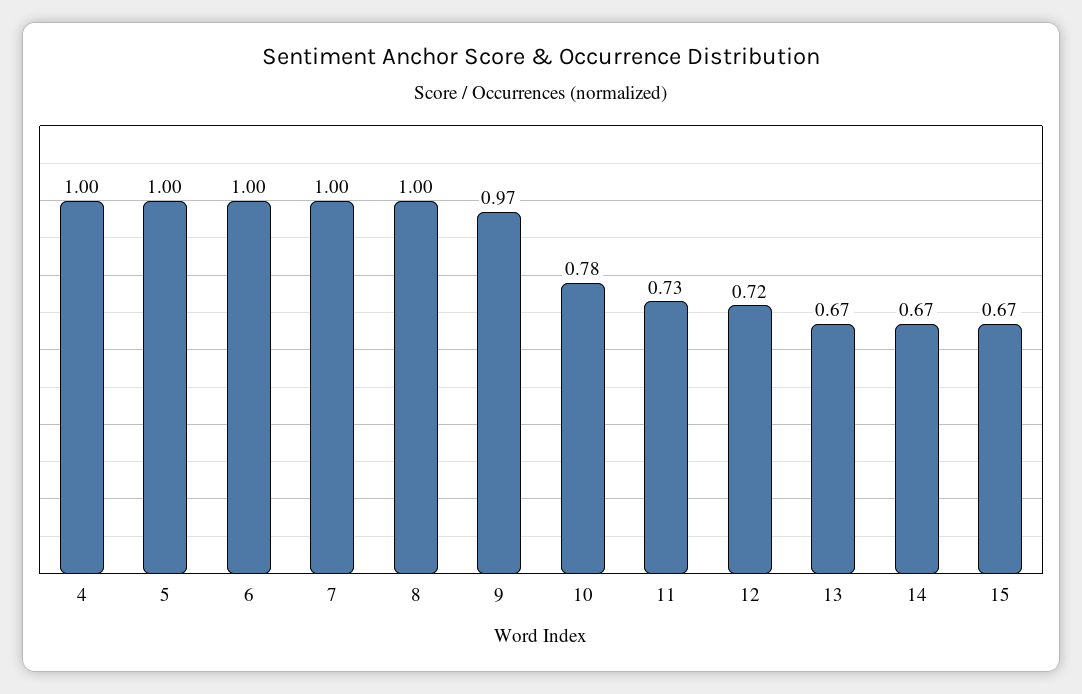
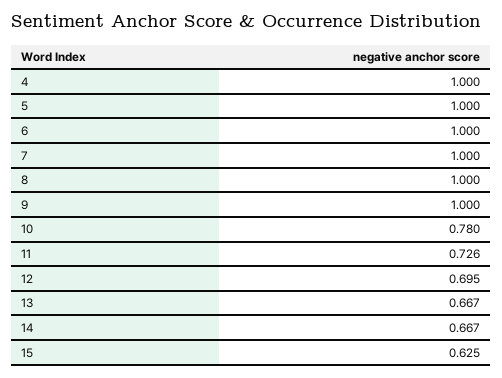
  {
    "4": 1,
    "5": 1,
    "6": 1,
    "7": 1,
    "8": 1,
-   "9": 0.97,
+   "9": 1,
    "10": 0.78,
    "11": 0.726,
-   "12": 0.72,
+   "12": 0.695,
    "13": 0.667,
    "14": 0.667,
-   "15": 0.67
+   "15": 0.625
  }

